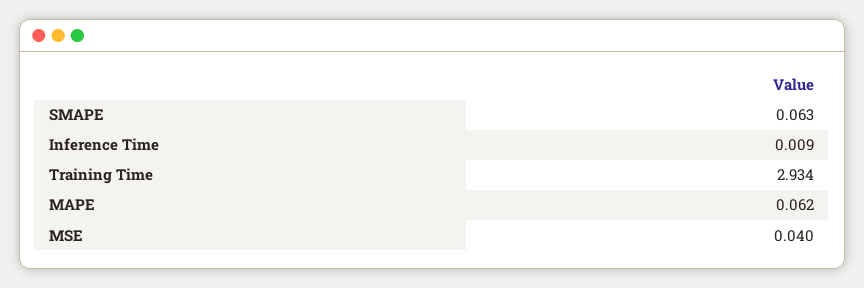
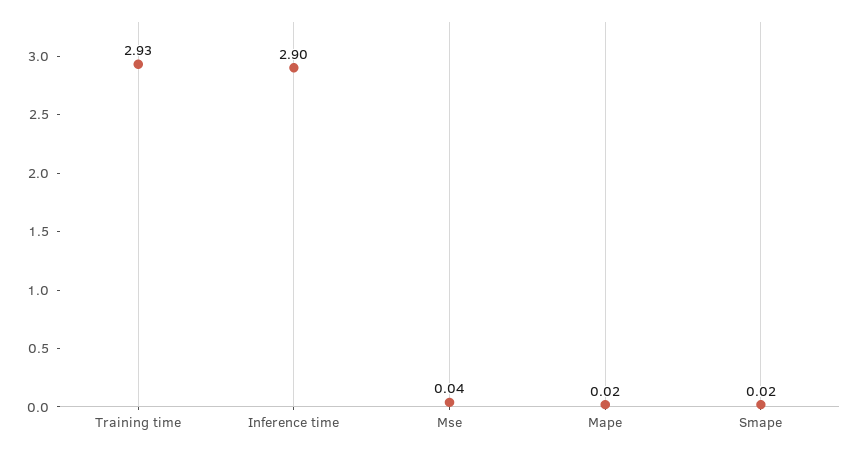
  {
-   "SMAPE": 0.063,
+   "SMAPE": 0.02,
-   "Inference Time": 0.009,
+   "Inference Time": 2.9,
    "Training Time": 2.934,
-   "MAPE": 0.062,
+   "MAPE": 0.02,
    "MSE": 0.04
  }

